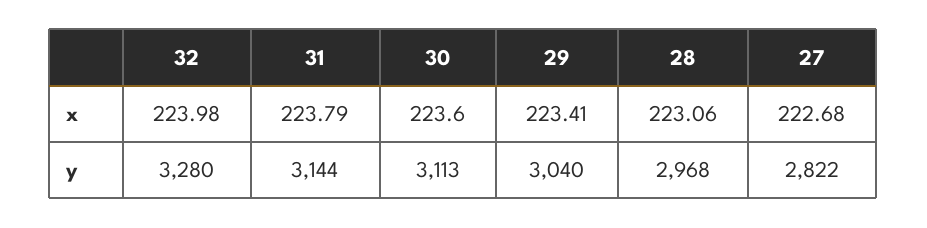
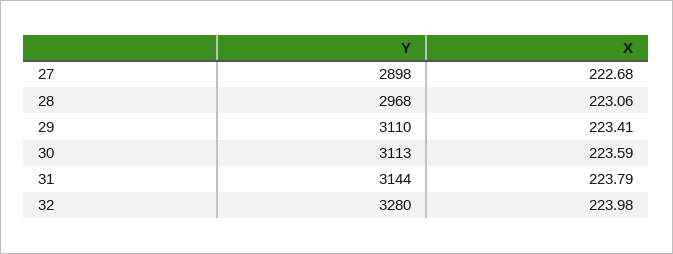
  {
    "32": {
      "x": 223.98,
      "y": 3280
    },
    "31": {
      "x": 223.79,
      "y": 3144
    },
    "30": {
-     "x": 223.6,
+     "x": 223.59,
      "y": 3113
    },
    "29": {
      "x": 223.41,
-     "y": 3040
+     "y": 3110
    },
    "28": {
      "x": 223.06,
      "y": 2968
    },
    "27": {
      "x": 222.68,
-     "y": 2822
+     "y": 2898
    }
  }

